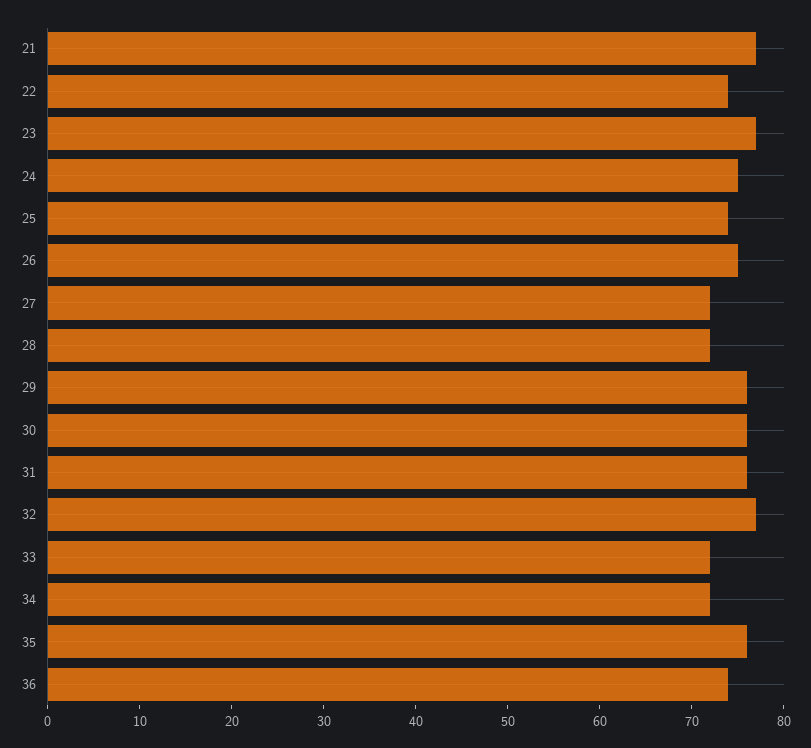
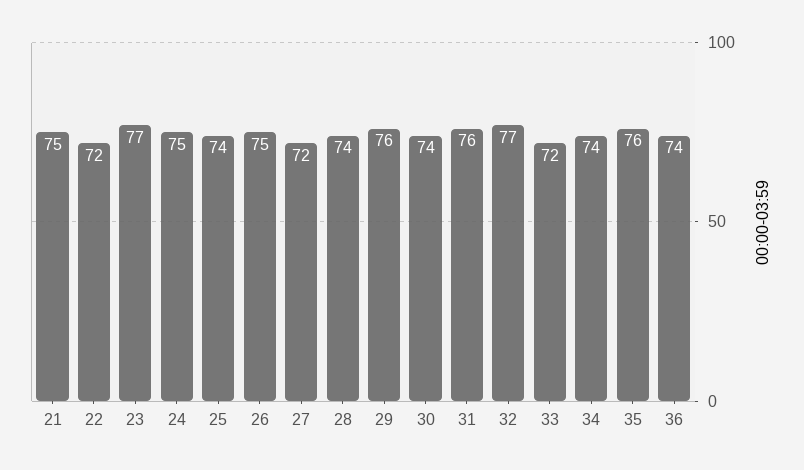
  {
-   "21": 77,
+   "21": 75,
-   "22": 74,
+   "22": 72,
    "23": 77,
    "24": 75,
    "25": 74,
    "26": 75,
    "27": 72,
-   "28": 72,
+   "28": 74,
    "29": 76,
-   "30": 76,
+   "30": 74,
    "31": 76,
    "32": 77,
    "33": 72,
-   "34": 72,
+   "34": 74,
    "35": 76,
    "36": 74
  }

